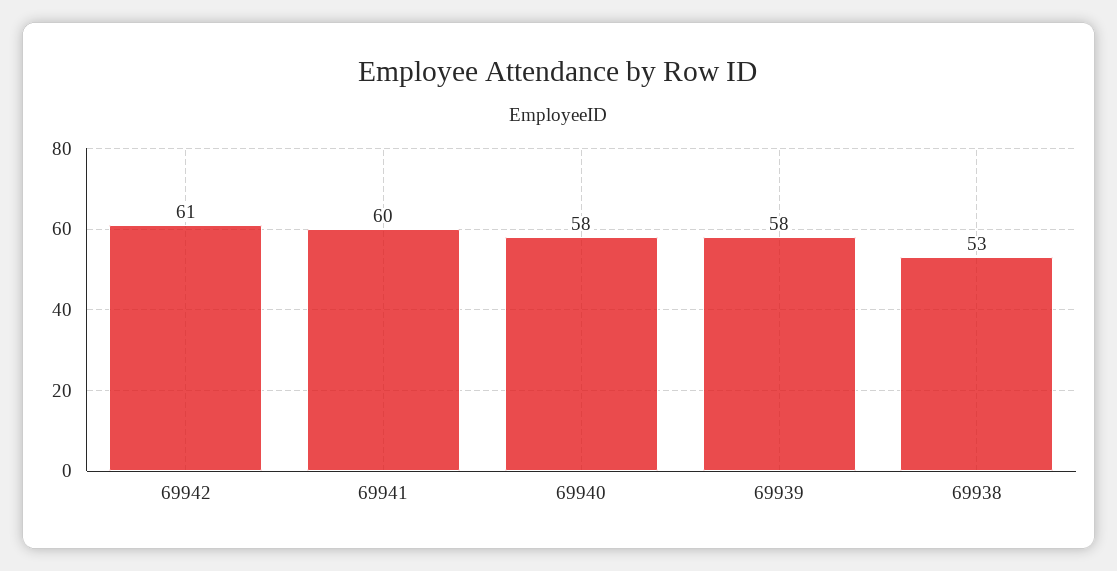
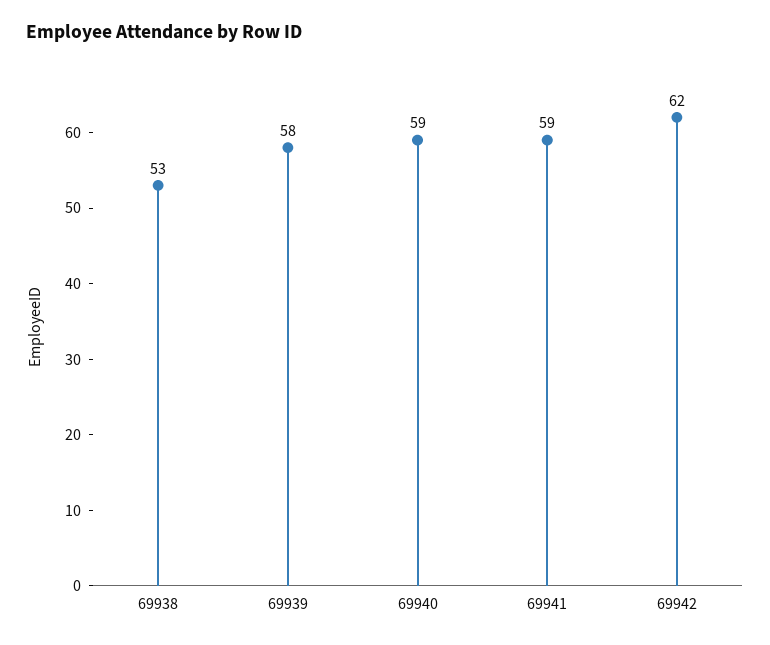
  {
-   "69942": 61,
+   "69942": 62,
-   "69941": 60,
+   "69941": 59,
-   "69940": 58,
+   "69940": 59,
    "69939": 58,
    "69938": 53
  }

